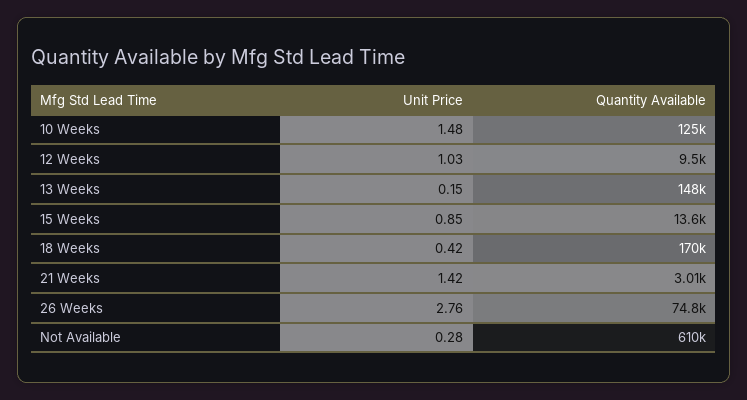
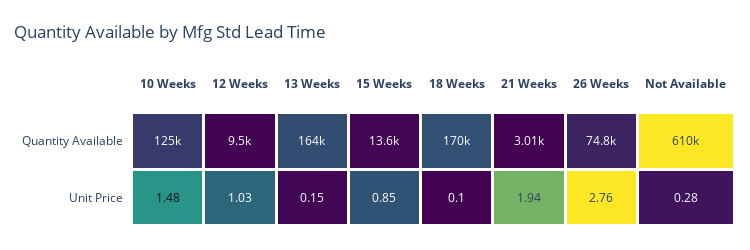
  {
    "Unit Price": {
      "10 Weeks": 1.48,
      "12 Weeks": 1.03,
      "13 Weeks": 0.15,
      "15 Weeks": 0.85,
-     "18 Weeks": 0.42,
+     "18 Weeks": 0.1,
-     "21 Weeks": 1.42,
+     "21 Weeks": 1.94,
      "26 Weeks": 2.76,
      "Not Available": 0.28
    },
    "Quantity Available": {
      "10 Weeks": 125000,
      "12 Weeks": 9500,
-     "13 Weeks": 148000,
+     "13 Weeks": 164000,
      "15 Weeks": 13600,
      "18 Weeks": 170000,
      "21 Weeks": 3010,
      "26 Weeks": 74800,
      "Not Available": 610000
    }
  }

